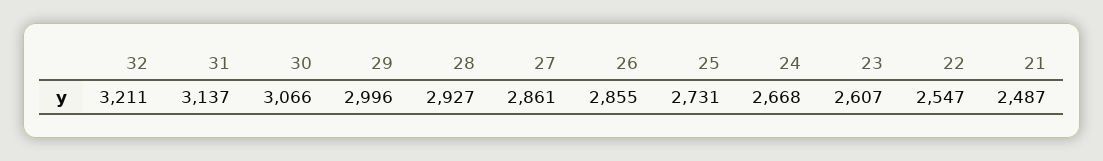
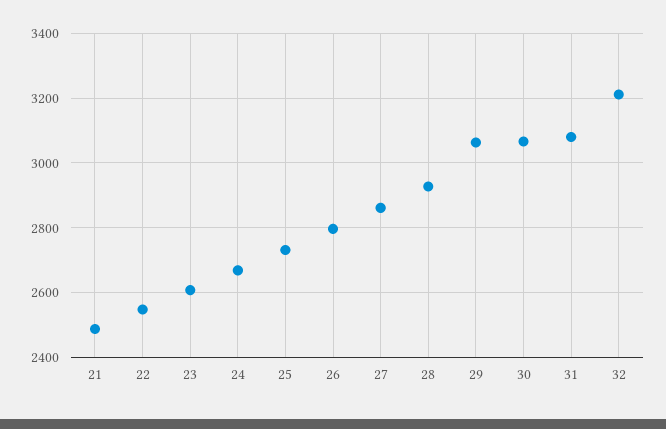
  {
    "32": 3211,
-   "31": 3137,
+   "31": 3080,
    "30": 3066,
-   "29": 2996,
+   "29": 3060,
    "28": 2927,
    "27": 2861,
-   "26": 2855,
+   "26": 2800,
    "25": 2731,
    "24": 2668,
    "23": 2607,
    "22": 2547,
    "21": 2487
  }

